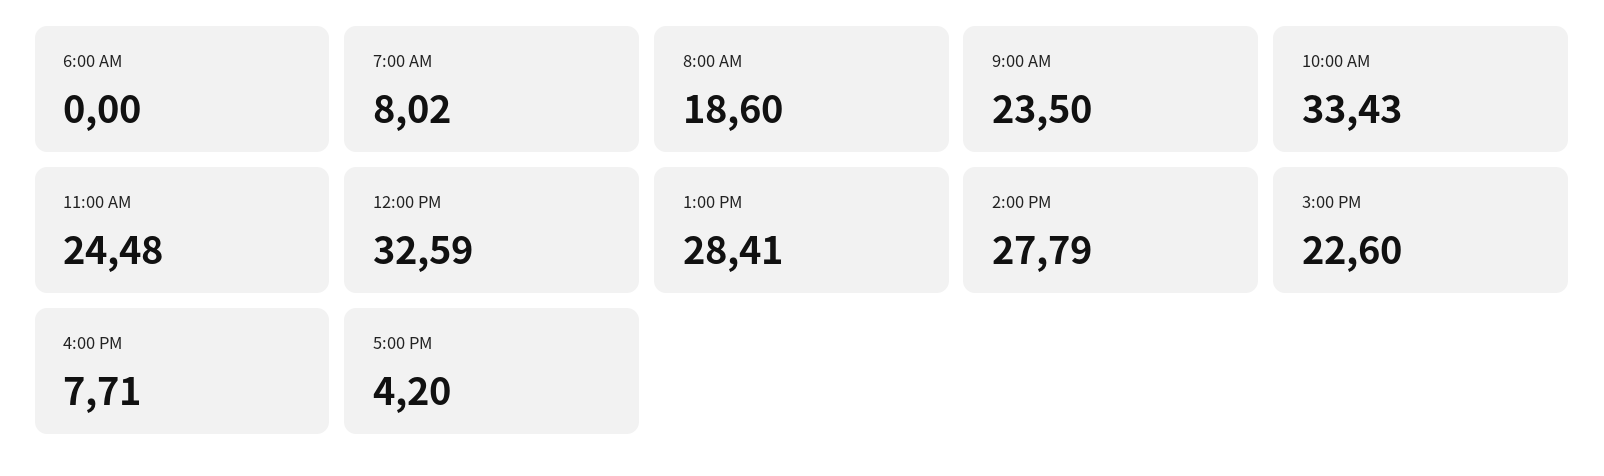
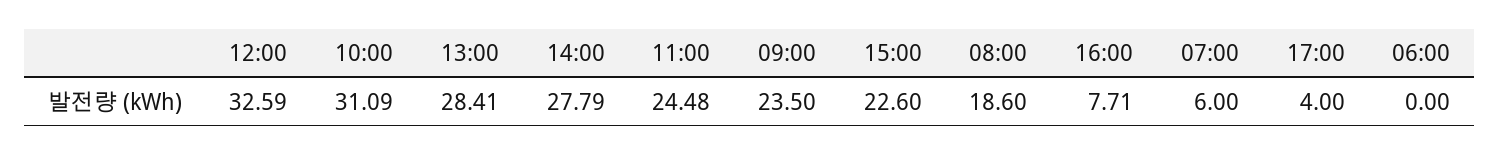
  {
    "6:00 AM": 0,
-   "7:00 AM": 8.02,
+   "7:00 AM": 6,
    "8:00 AM": 18.6,
    "9:00 AM": 23.5,
-   "10:00 AM": 33.43,
+   "10:00 AM": 31.09,
    "11:00 AM": 24.48,
    "12:00 PM": 32.59,
    "1:00 PM": 28.41,
    "2:00 PM": 27.79,
    "3:00 PM": 22.6,
    "4:00 PM": 7.71,
-   "5:00 PM": 4.2
+   "5:00 PM": 4
  }

